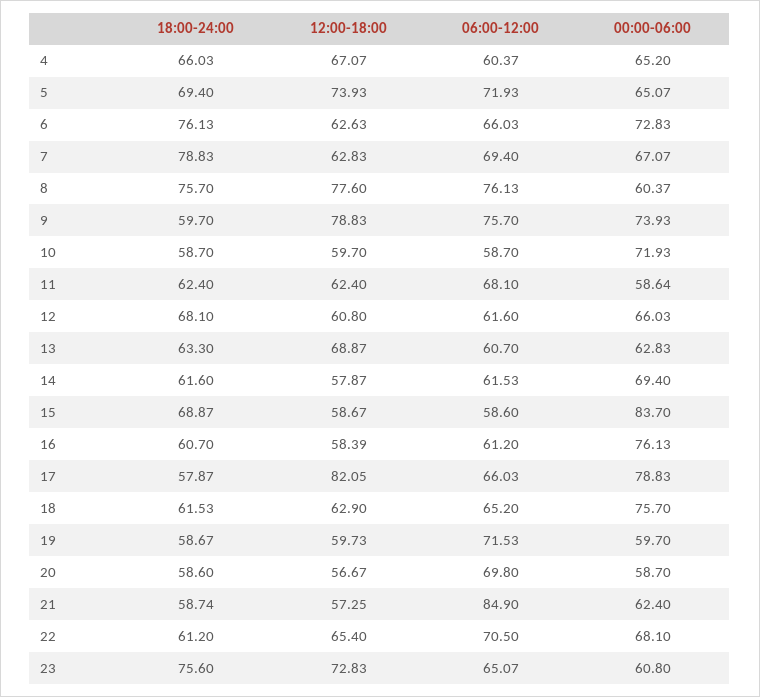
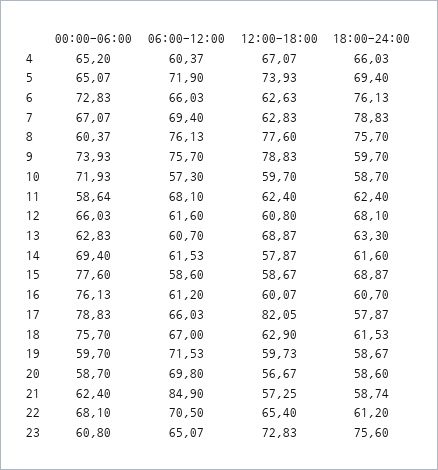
  {
    "18:00-24:00": {
      "4": 66.03,
      "5": 69.4,
      "6": 76.13,
      "7": 78.83,
      "8": 75.7,
      "9": 59.7,
      "10": 58.7,
      "11": 62.4,
      "12": 68.1,
      "13": 63.3,
      "14": 61.6,
      "15": 68.87,
      "16": 60.7,
      "17": 57.87,
      "18": 61.53,
      "19": 58.67,
      "20": 58.6,
      "21": 58.74,
      "22": 61.2,
      "23": 75.6
    },
    "12:00-18:00": {
      "4": 67.07,
      "5": 73.93,
      "6": 62.63,
      "7": 62.83,
      "8": 77.6,
      "9": 78.83,
      "10": 59.7,
      "11": 62.4,
      "12": 60.8,
      "13": 68.87,
      "14": 57.87,
      "15": 58.67,
-     "16": 58.39,
+     "16": 60.07,
      "17": 82.05,
      "18": 62.9,
      "19": 59.73,
      "20": 56.67,
      "21": 57.25,
      "22": 65.4,
      "23": 72.83
    },
    "06:00-12:00": {
      "4": 60.37,
-     "5": 71.93,
+     "5": 71.9,
      "6": 66.03,
      "7": 69.4,
      "8": 76.13,
      "9": 75.7,
-     "10": 58.7,
+     "10": 57.3,
      "11": 68.1,
      "12": 61.6,
      "13": 60.7,
      "14": 61.53,
      "15": 58.6,
      "16": 61.2,
      "17": 66.03,
-     "18": 65.2,
+     "18": 67,
      "19": 71.53,
      "20": 69.8,
      "21": 84.9,
      "22": 70.5,
      "23": 65.07
    },
    "00:00-06:00": {
      "4": 65.2,
      "5": 65.07,
      "6": 72.83,
      "7": 67.07,
      "8": 60.37,
      "9": 73.93,
      "10": 71.93,
      "11": 58.64,
      "12": 66.03,
      "13": 62.83,
      "14": 69.4,
-     "15": 83.7,
+     "15": 77.6,
      "16": 76.13,
      "17": 78.83,
      "18": 75.7,
      "19": 59.7,
      "20": 58.7,
      "21": 62.4,
      "22": 68.1,
      "23": 60.8
    }
  }

